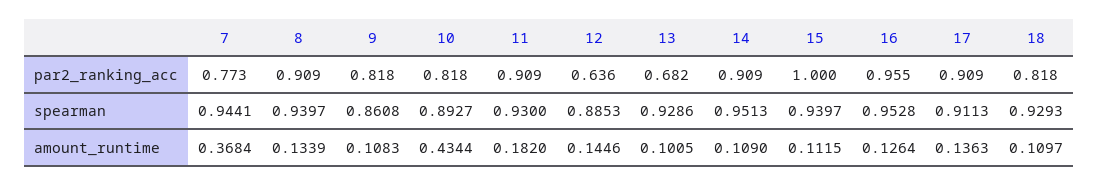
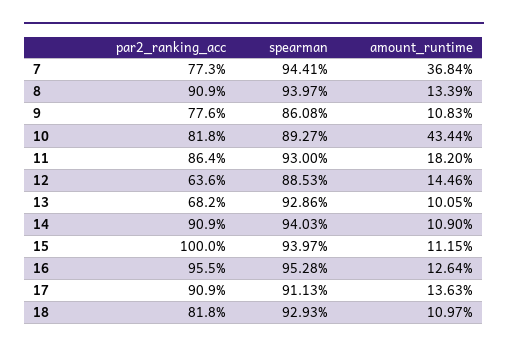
  {
    "7": {
      "par2_ranking_acc": 0.773,
      "spearman": 0.9441,
      "amount_runtime": 0.3684
    },
    "8": {
      "par2_ranking_acc": 0.909,
      "spearman": 0.9397,
      "amount_runtime": 0.1339
    },
    "9": {
-     "par2_ranking_acc": 0.818,
+     "par2_ranking_acc": 0.776,
      "spearman": 0.8608,
      "amount_runtime": 0.1083
    },
    "10": {
      "par2_ranking_acc": 0.818,
      "spearman": 0.8927,
      "amount_runtime": 0.4344
    },
    "11": {
-     "par2_ranking_acc": 0.909,
+     "par2_ranking_acc": 0.864,
      "spearman": 0.93,
      "amount_runtime": 0.182
    },
    "12": {
      "par2_ranking_acc": 0.636,
      "spearman": 0.8853,
      "amount_runtime": 0.1446
    },
    "13": {
      "par2_ranking_acc": 0.682,
      "spearman": 0.9286,
      "amount_runtime": 0.1005
    },
    "14": {
      "par2_ranking_acc": 0.909,
-     "spearman": 0.9513,
+     "spearman": 0.9403,
      "amount_runtime": 0.109
    },
    "15": {
      "par2_ranking_acc": 1,
      "spearman": 0.9397,
      "amount_runtime": 0.1115
    },
    "16": {
      "par2_ranking_acc": 0.955,
      "spearman": 0.9528,
      "amount_runtime": 0.1264
    },
    "17": {
      "par2_ranking_acc": 0.909,
      "spearman": 0.9113,
      "amount_runtime": 0.1363
    },
    "18": {
      "par2_ranking_acc": 0.818,
      "spearman": 0.9293,
      "amount_runtime": 0.1097
    }
  }

